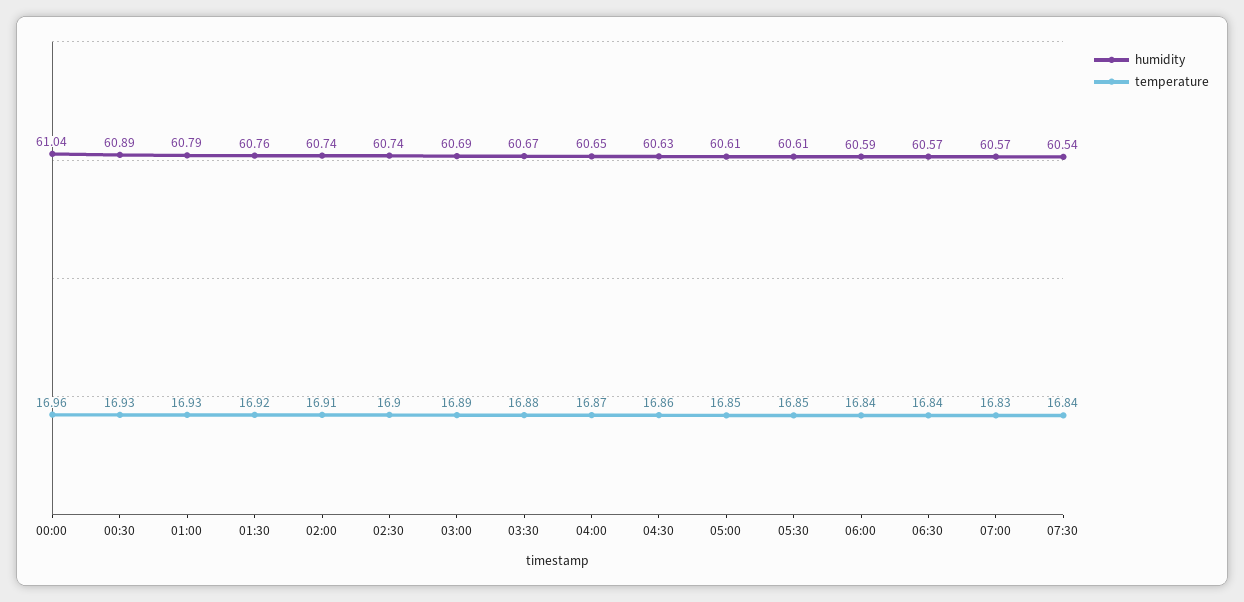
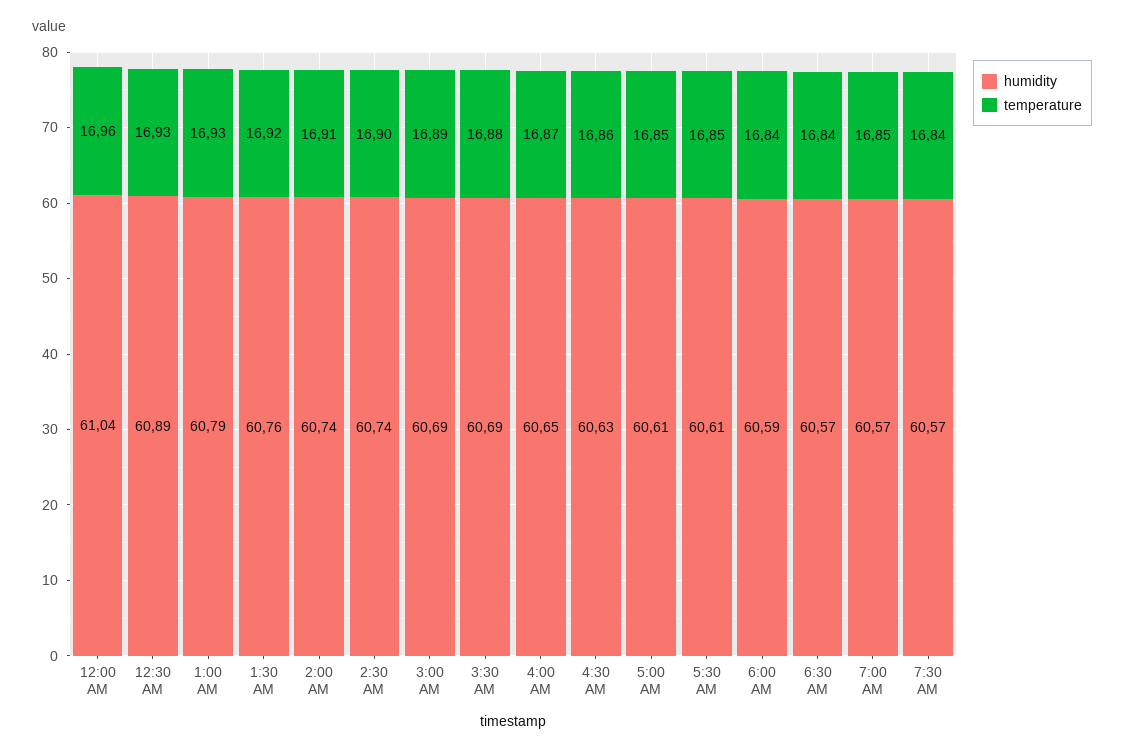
  {
    "humidity": {
      "00:00": 61.04,
      "00:30": 60.89,
      "01:00": 60.79,
      "01:30": 60.76,
      "02:00": 60.74,
      "02:30": 60.74,
      "03:00": 60.69,
-     "03:30": 60.67,
+     "03:30": 60.69,
      "04:00": 60.65,
      "04:30": 60.63,
      "05:00": 60.61,
      "05:30": 60.61,
      "06:00": 60.59,
      "06:30": 60.57,
      "07:00": 60.57,
-     "07:30": 60.54
+     "07:30": 60.57
    },
    "temperature": {
      "00:00": 16.96,
      "00:30": 16.93,
      "01:00": 16.93,
      "01:30": 16.92,
      "02:00": 16.91,
      "02:30": 16.9,
      "03:00": 16.89,
      "03:30": 16.88,
      "04:00": 16.87,
      "04:30": 16.86,
      "05:00": 16.85,
      "05:30": 16.85,
      "06:00": 16.84,
      "06:30": 16.84,
-     "07:00": 16.83,
+     "07:00": 16.85,
      "07:30": 16.84
    }
  }

